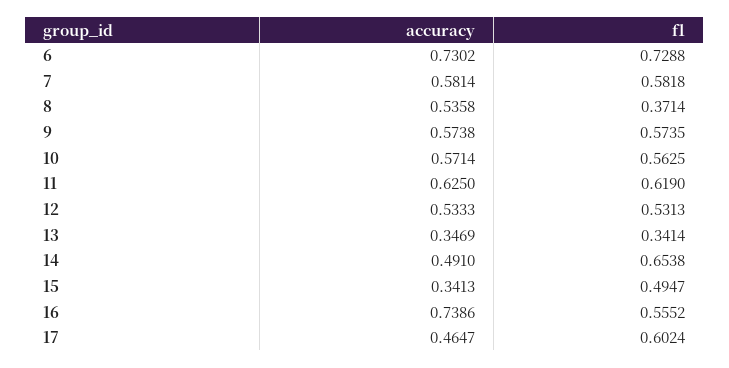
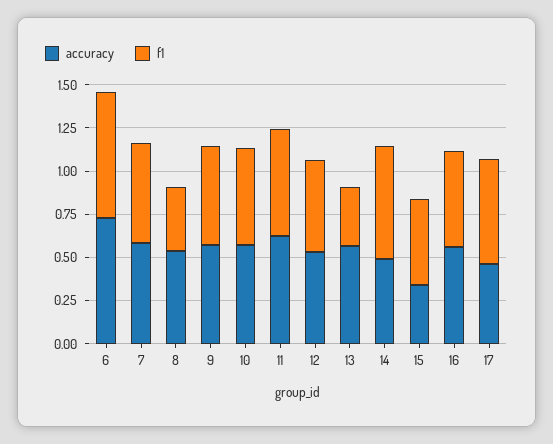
  {
    "accuracy": {
      "6": 0.7302,
      "7": 0.5814,
      "8": 0.5358,
      "9": 0.5738,
      "10": 0.5714,
      "11": 0.625,
      "12": 0.5333,
-     "13": 0.3469,
+     "13": 0.55,
      "14": 0.491,
      "15": 0.3413,
-     "16": 0.7386,
+     "16": 0.55,
      "17": 0.4647
    },
    "f1": {
      "6": 0.7288,
      "7": 0.5818,
      "8": 0.3714,
      "9": 0.5735,
      "10": 0.5625,
      "11": 0.619,
      "12": 0.5313,
      "13": 0.3414,
      "14": 0.6538,
      "15": 0.4947,
      "16": 0.5552,
      "17": 0.6024
    }
  }

